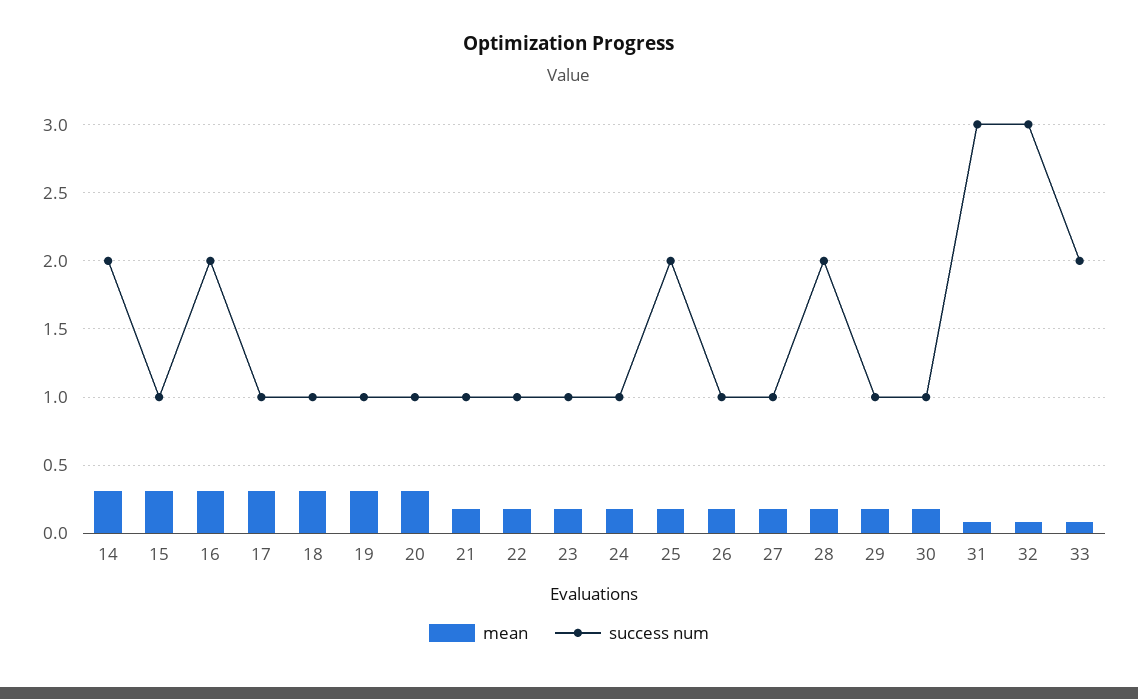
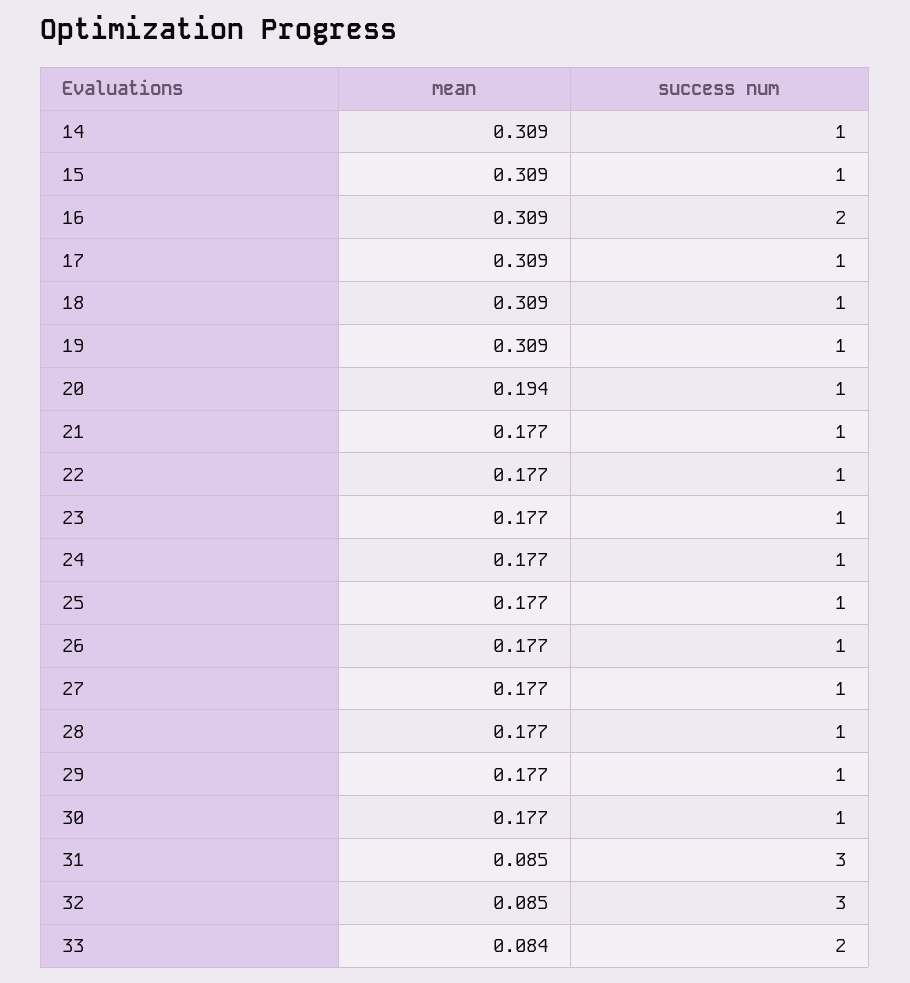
  {
    "mean": {
      "14": 0.309,
      "15": 0.309,
      "16": 0.309,
      "17": 0.309,
      "18": 0.309,
      "19": 0.309,
-     "20": 0.3,
+     "20": 0.194,
      "21": 0.177,
      "22": 0.177,
      "23": 0.177,
      "24": 0.177,
      "25": 0.177,
      "26": 0.177,
      "27": 0.177,
      "28": 0.177,
      "29": 0.177,
      "30": 0.177,
      "31": 0.085,
      "32": 0.085,
      "33": 0.084
    },
    "success num": {
-     "14": 2,
+     "14": 1,
      "15": 1,
      "16": 2,
      "17": 1,
      "18": 1,
      "19": 1,
      "20": 1,
      "21": 1,
      "22": 1,
      "23": 1,
      "24": 1,
-     "25": 2,
+     "25": 1,
      "26": 1,
      "27": 1,
-     "28": 2,
+     "28": 1,
      "29": 1,
      "30": 1,
      "31": 3,
      "32": 3,
      "33": 2
    }
  }

